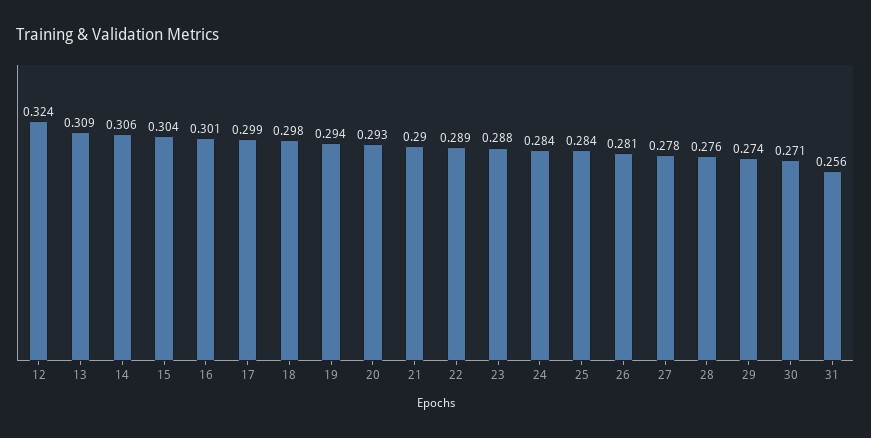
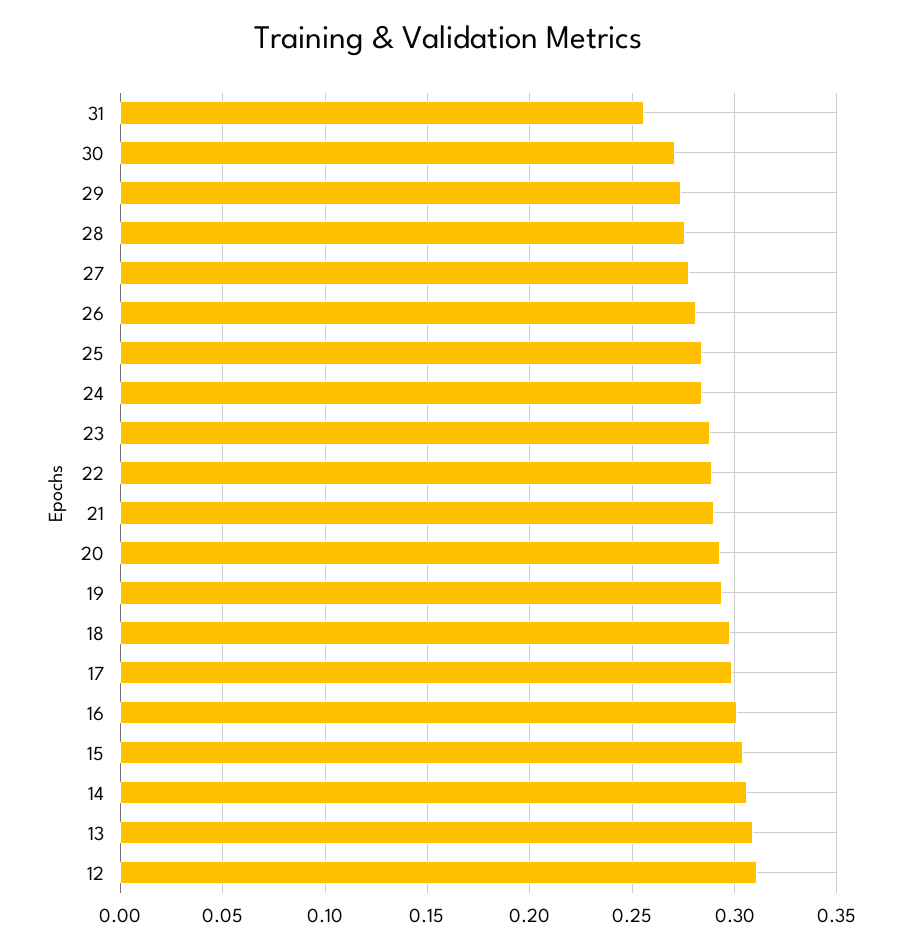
  {
-   "12": 0.324,
+   "12": 0.31,
    "13": 0.309,
    "14": 0.306,
    "15": 0.304,
    "16": 0.301,
    "17": 0.299,
    "18": 0.298,
    "19": 0.294,
    "20": 0.293,
    "21": 0.29,
    "22": 0.289,
    "23": 0.288,
    "24": 0.284,
    "25": 0.284,
    "26": 0.281,
    "27": 0.278,
    "28": 0.276,
    "29": 0.274,
    "30": 0.271,
    "31": 0.256
  }

